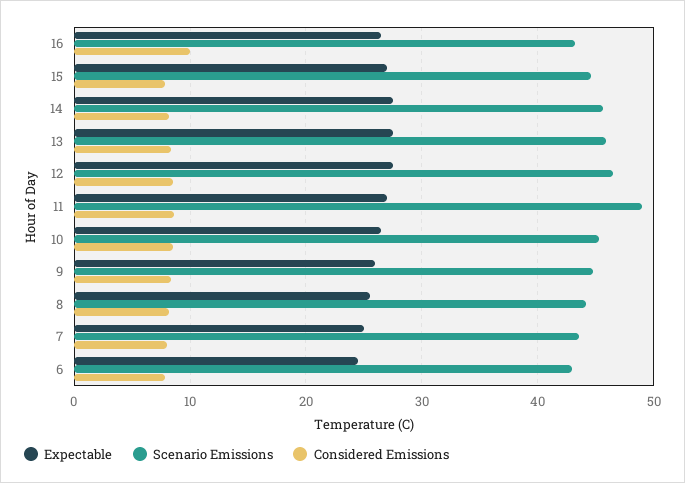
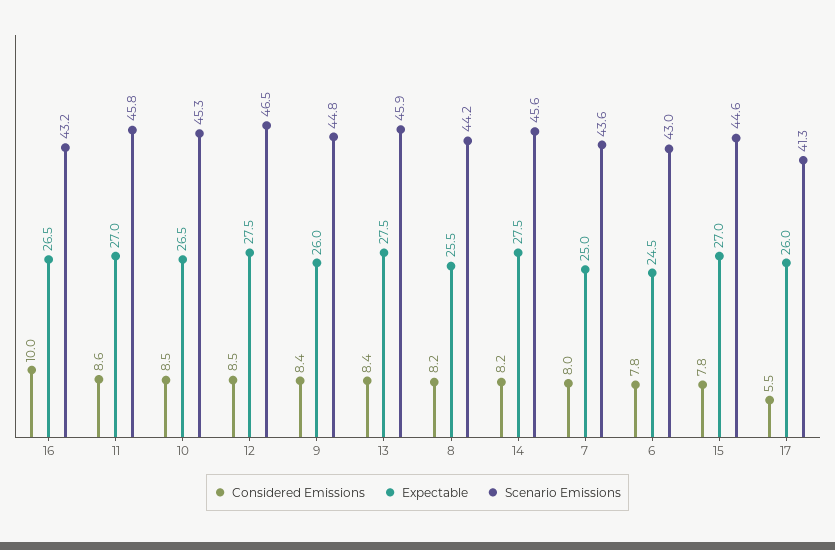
  {
    "Expectable": {
      "16": 26.5,
      "15": 27,
      "14": 27.5,
      "13": 27.5,
      "12": 27.5,
      "11": 27,
      "10": 26.5,
      "9": 26,
      "8": 25.5,
      "7": 25,
-     "6": 24.5
+     "6": 24.5,
+     "17": 26
    },
    "Scenario Emissions": {
      "16": 43.2,
      "15": 44.6,
      "14": 45.6,
      "13": 45.9,
      "12": 46.5,
-     "11": 49,
+     "11": 45.8,
      "10": 45.3,
      "9": 44.8,
      "8": 44.2,
      "7": 43.6,
-     "6": 43
+     "6": 43,
+     "17": 41.3
    },
    "Considered Emissions": {
      "16": 10,
      "15": 7.8,
      "14": 8.2,
      "13": 8.4,
      "12": 8.5,
      "11": 8.6,
      "10": 8.5,
      "9": 8.4,
      "8": 8.2,
      "7": 8,
-     "6": 7.8
+     "6": 7.8,
+     "17": 5.5
    }
  }

